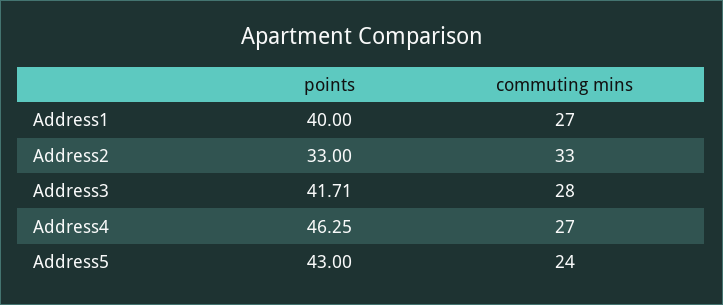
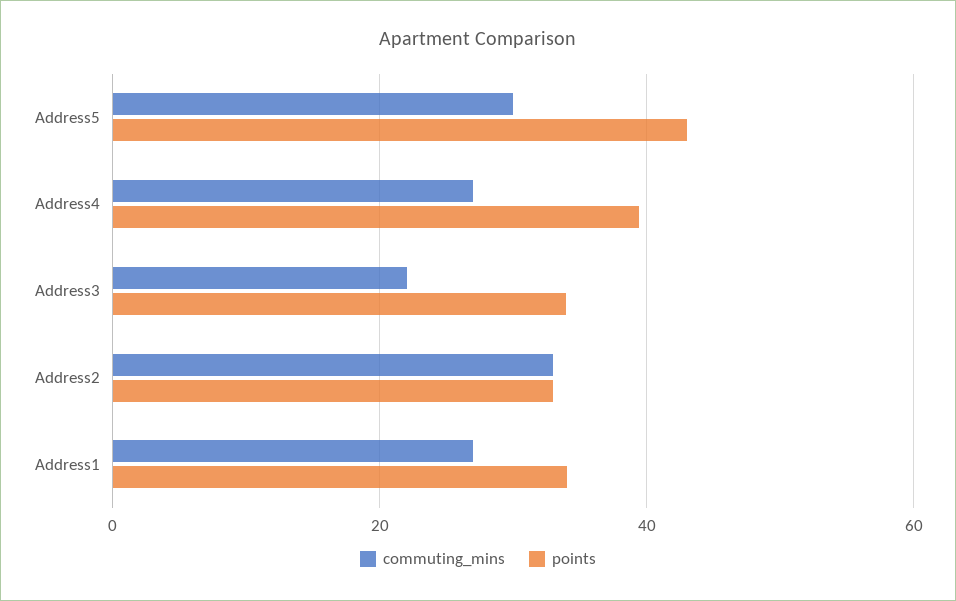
  {
    "points": {
-     "Address1": 40,
+     "Address1": 34,
      "Address2": 33,
-     "Address3": 41.71,
+     "Address3": 34,
-     "Address4": 46.25,
+     "Address4": 40,
      "Address5": 43
    },
    "commuting mins": {
      "Address1": 27,
      "Address2": 33,
-     "Address3": 28,
+     "Address3": 22,
      "Address4": 27,
-     "Address5": 24
+     "Address5": 30
    }
  }

